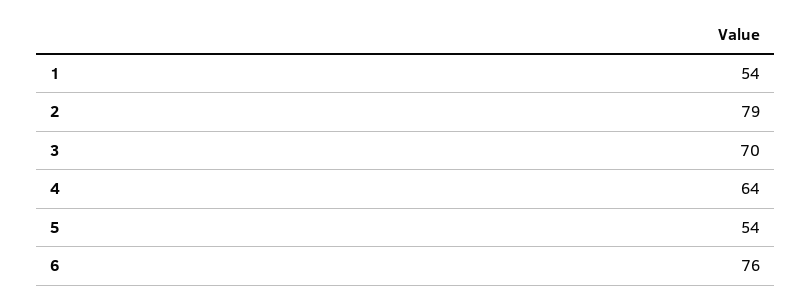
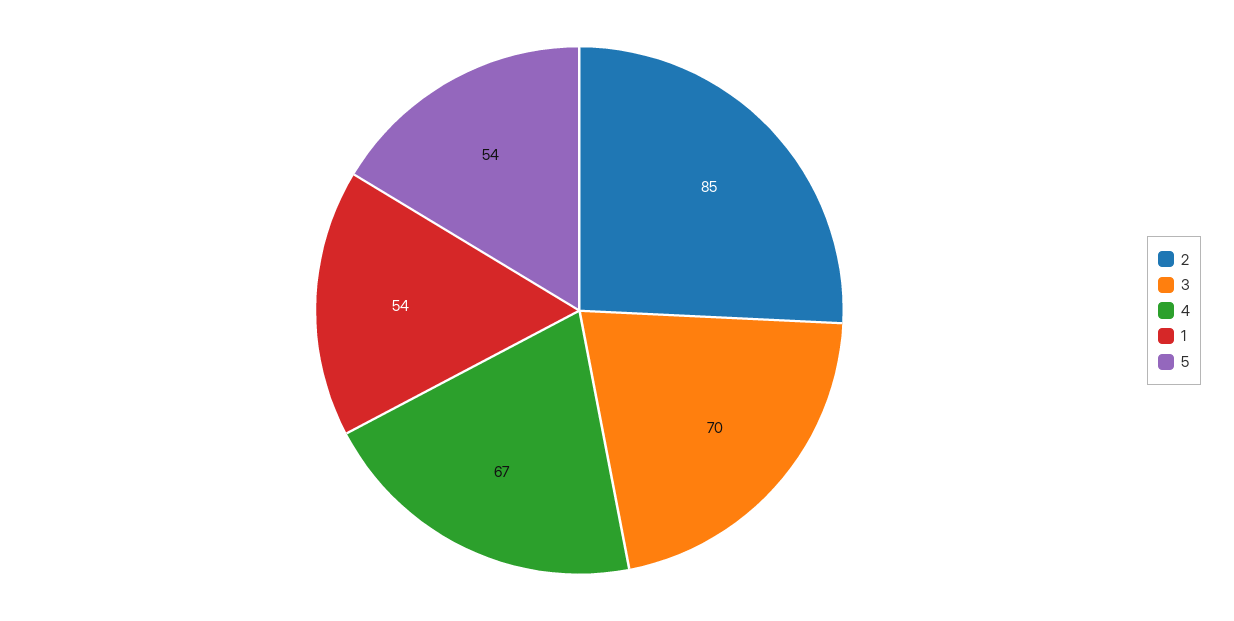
  {
    "1": 54,
-   "2": 79,
+   "2": 85,
    "3": 70,
-   "4": 64,
+   "4": 67,
-   "5": 54,
+   "5": 54
-   "6": 76
  }

